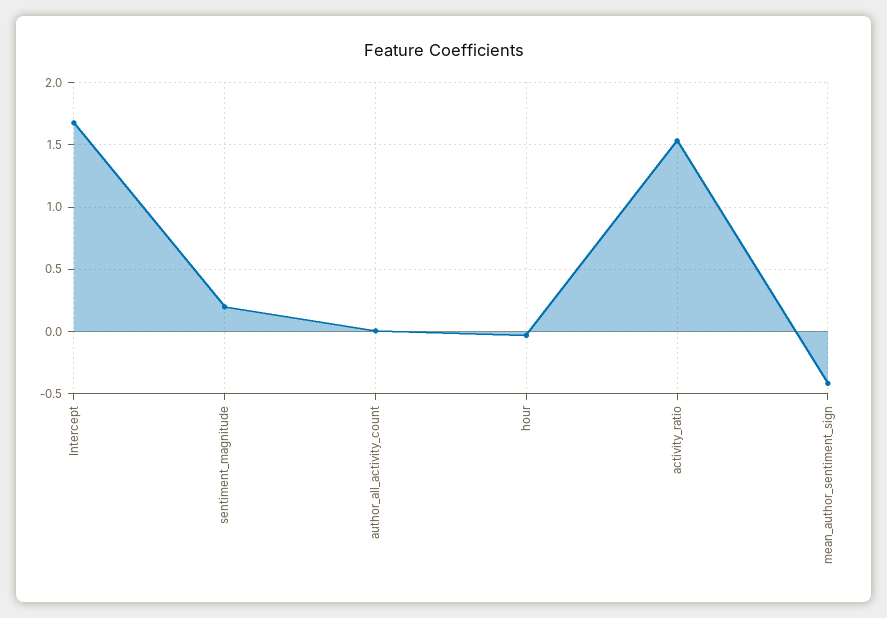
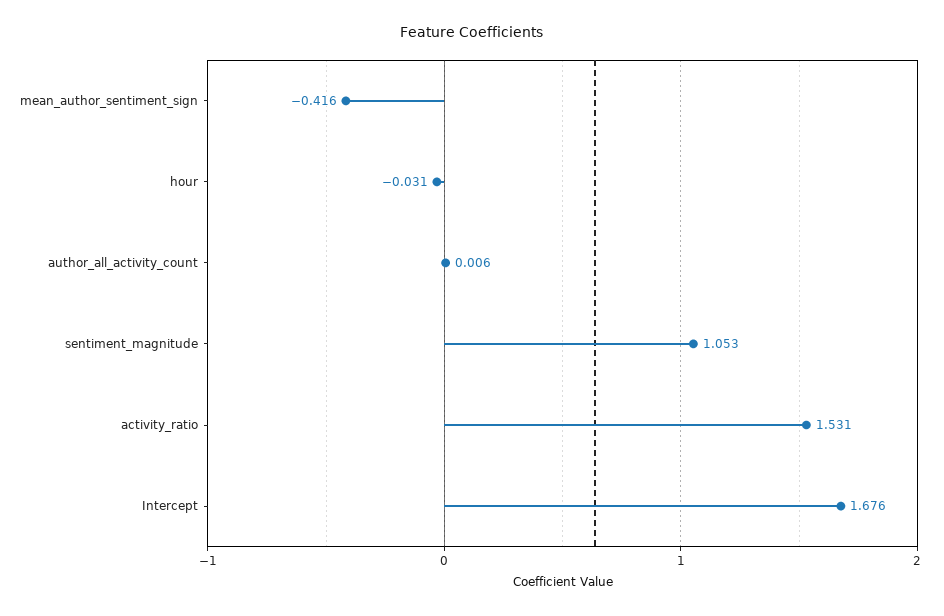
  {
    "Intercept": 1.676,
-   "sentiment_magnitude": 0.2,
+   "sentiment_magnitude": 1.053,
    "author_all_activity_count": 0.006,
    "hour": -0.031,
    "activity_ratio": 1.531,
    "mean_author_sentiment_sign": -0.416
  }

